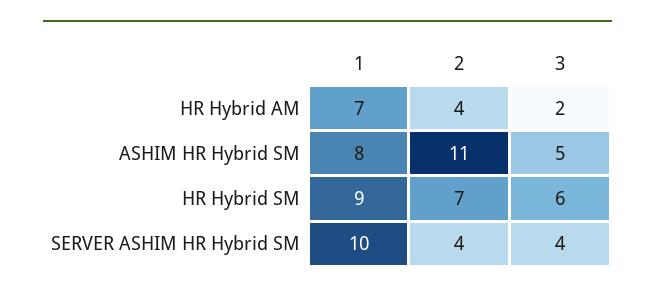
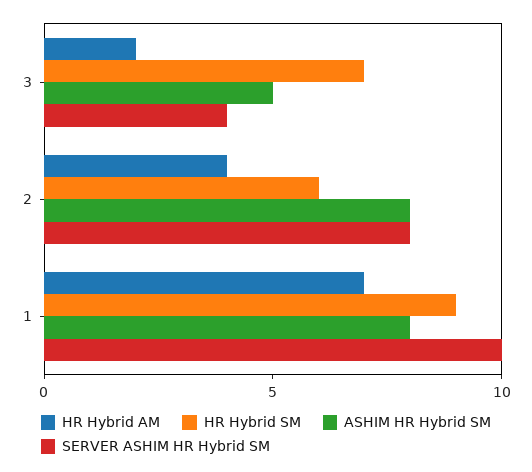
  {
    "HR Hybrid AM": {
      "1": 7,
      "2": 4,
      "3": 2
    },
    "ASHIM HR Hybrid SM": {
      "1": 8,
-     "2": 11,
+     "2": 8,
      "3": 5
    },
    "HR Hybrid SM": {
      "1": 9,
-     "2": 7,
+     "2": 6,
-     "3": 6
+     "3": 7
    },
    "SERVER ASHIM HR Hybrid SM": {
      "1": 10,
-     "2": 4,
+     "2": 8,
      "3": 4
    }
  }

